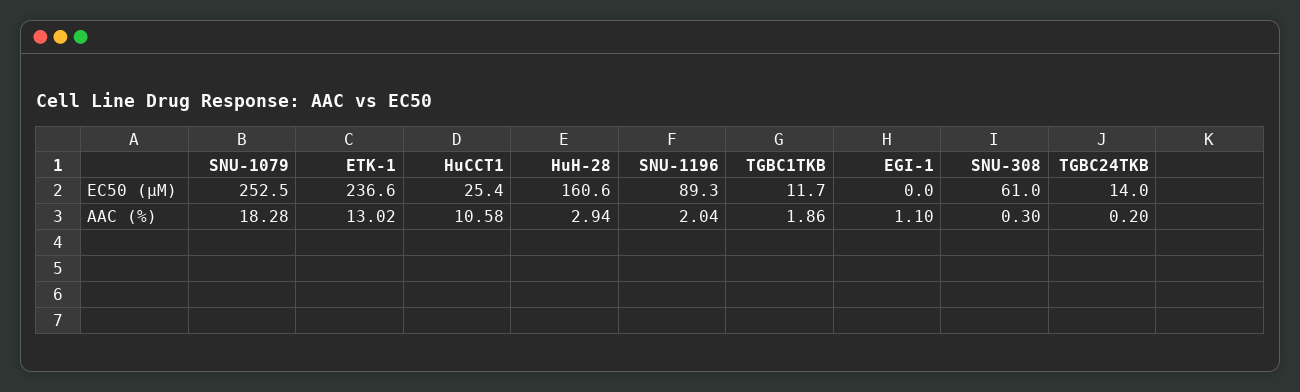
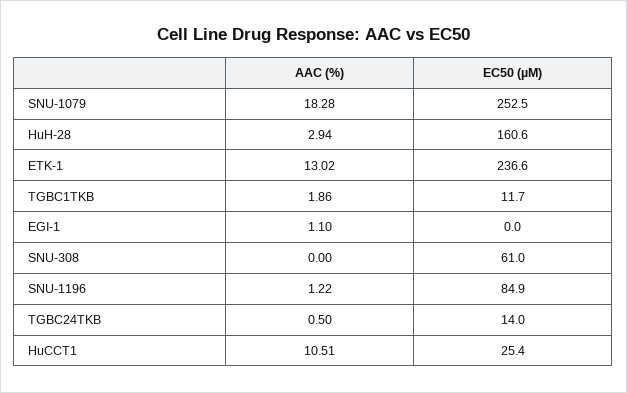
  {
    "SNU-1079": {
      "EC50 (µM)": 252.5,
      "AAC (%)": 18.28
    },
    "ETK-1": {
      "EC50 (µM)": 236.6,
      "AAC (%)": 13.02
    },
    "HuCCT1": {
      "EC50 (µM)": 25.4,
-     "AAC (%)": 10.58
+     "AAC (%)": 10.51
    },
    "HuH-28": {
      "EC50 (µM)": 160.6,
      "AAC (%)": 2.94
    },
    "SNU-1196": {
-     "EC50 (µM)": 89.3,
+     "EC50 (µM)": 84.9,
-     "AAC (%)": 2.04
+     "AAC (%)": 1.22
    },
    "TGBC1TKB": {
      "EC50 (µM)": 11.7,
      "AAC (%)": 1.86
    },
    "EGI-1": {
      "EC50 (µM)": 0,
      "AAC (%)": 1.1
    },
    "SNU-308": {
      "EC50 (µM)": 61,
-     "AAC (%)": 0.3
+     "AAC (%)": 0
    },
    "TGBC24TKB": {
      "EC50 (µM)": 14,
-     "AAC (%)": 0.2
+     "AAC (%)": 0.5
    }
  }

